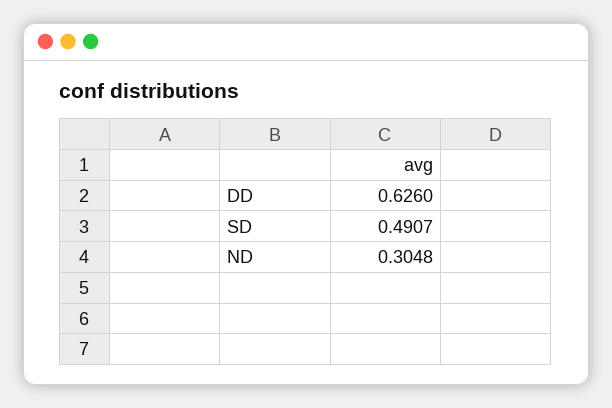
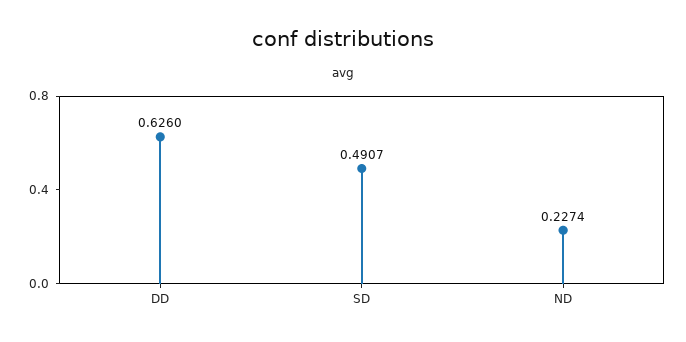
  {
    "DD": 0.626,
    "SD": 0.4907,
-   "ND": 0.3048
+   "ND": 0.2274
  }

